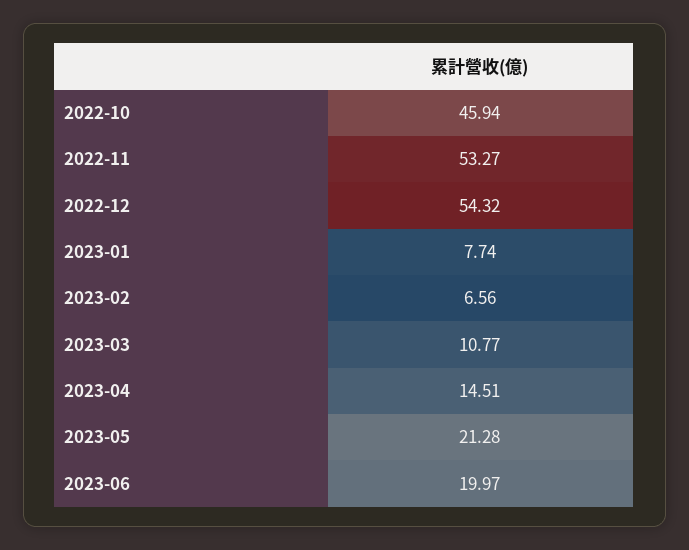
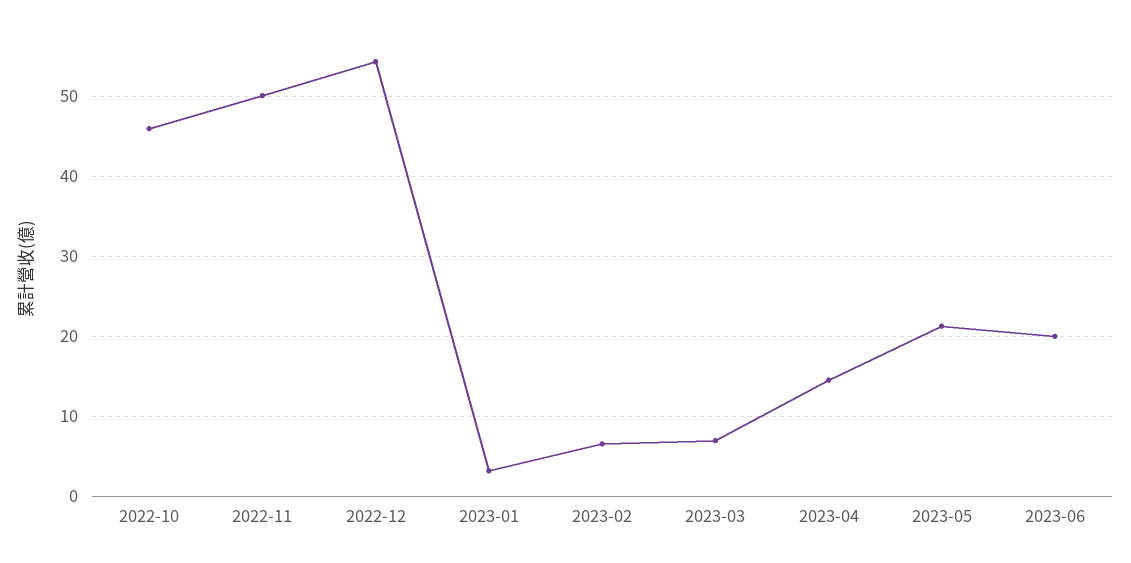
  {
    "2022-10": 45.94,
-   "2022-11": 53.27,
+   "2022-11": 50,
    "2022-12": 54.32,
-   "2023-01": 7.74,
+   "2023-01": 3,
    "2023-02": 6.56,
-   "2023-03": 10.77,
+   "2023-03": 7,
    "2023-04": 14.51,
    "2023-05": 21.28,
    "2023-06": 19.97
  }

